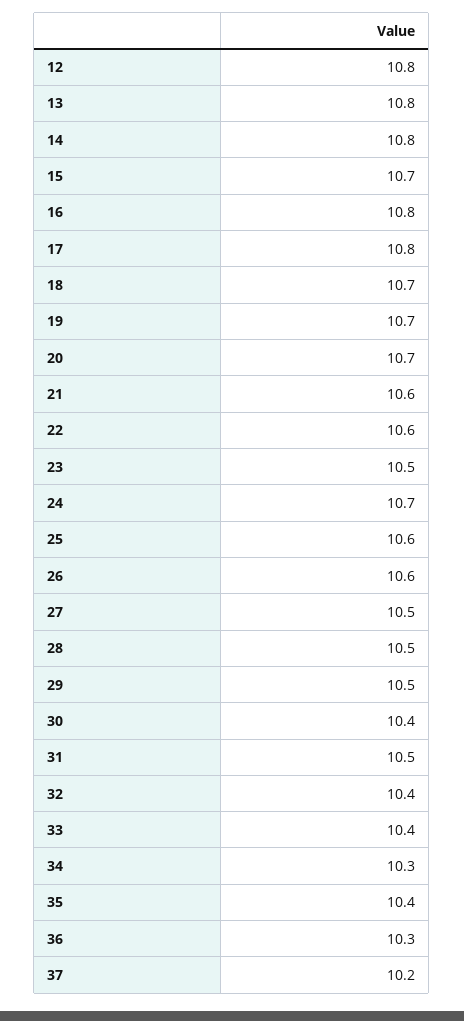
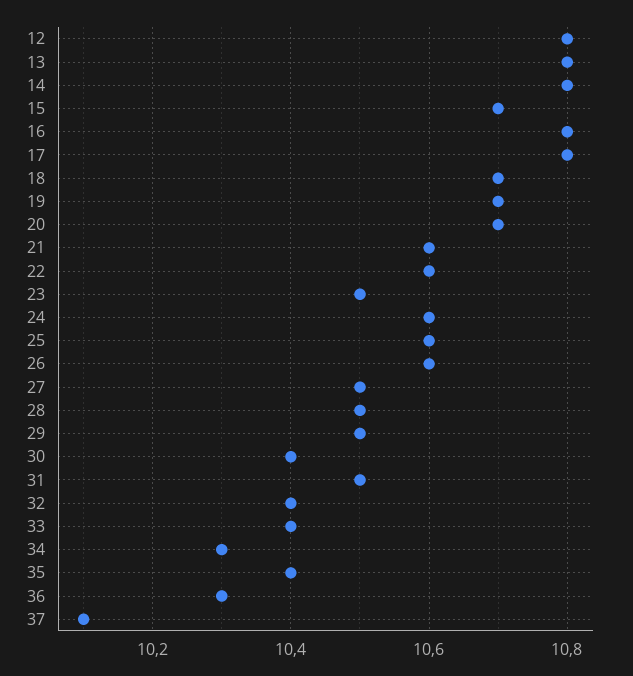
  {
    "12": 10.8,
    "13": 10.8,
    "14": 10.8,
    "15": 10.7,
    "16": 10.8,
    "17": 10.8,
    "18": 10.7,
    "19": 10.7,
    "20": 10.7,
    "21": 10.6,
    "22": 10.6,
    "23": 10.5,
-   "24": 10.7,
+   "24": 10.6,
    "25": 10.6,
    "26": 10.6,
    "27": 10.5,
    "28": 10.5,
    "29": 10.5,
    "30": 10.4,
    "31": 10.5,
    "32": 10.4,
    "33": 10.4,
    "34": 10.3,
    "35": 10.4,
    "36": 10.3,
-   "37": 10.2
+   "37": 10.1
  }

